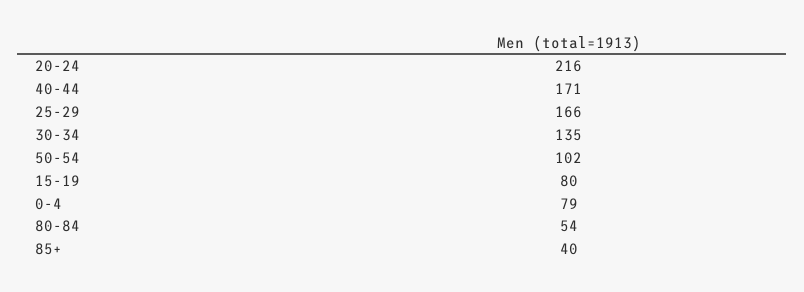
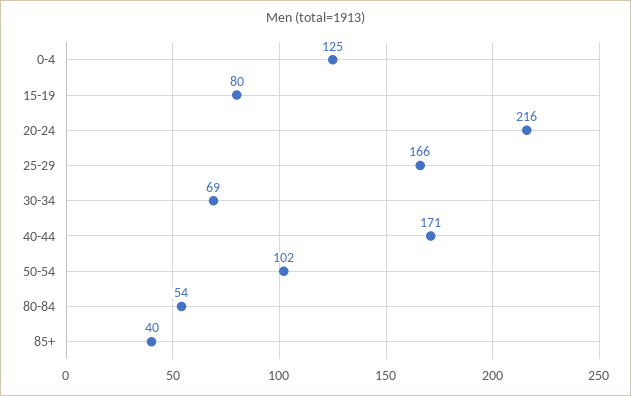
  {
    "20-24": 216,
    "40-44": 171,
    "25-29": 166,
-   "30-34": 135,
+   "30-34": 69,
    "50-54": 102,
    "15-19": 80,
-   "0-4": 79,
+   "0-4": 125,
    "80-84": 54,
    "85+": 40
  }

